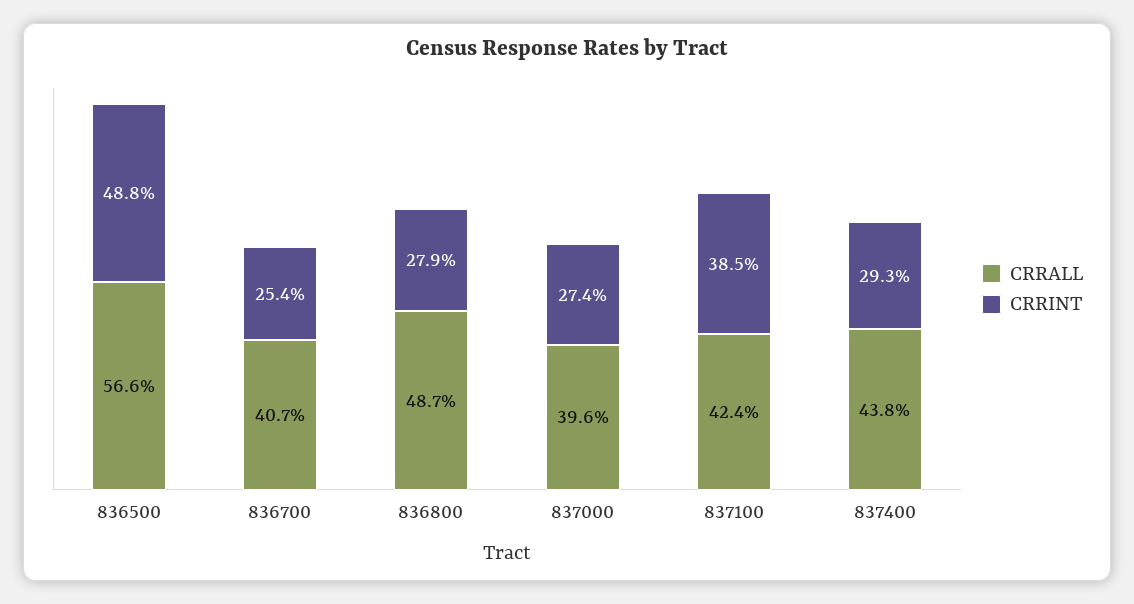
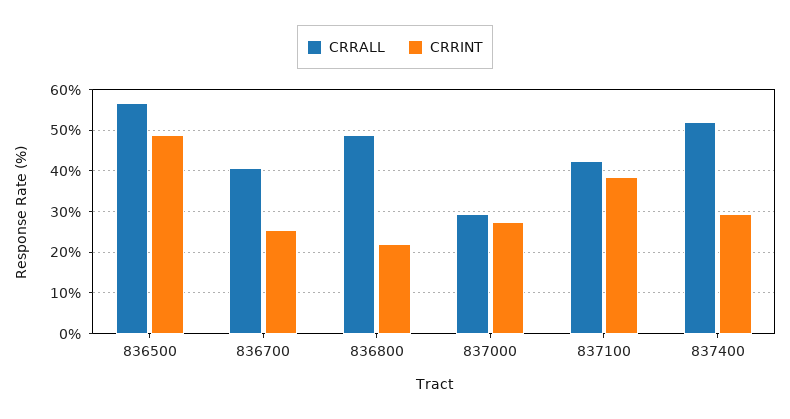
  {
    "CRRALL": {
      "836500": 56.6,
      "836700": 40.7,
      "836800": 48.7,
-     "837000": 39.6,
+     "837000": 30,
      "837100": 42.4,
-     "837400": 43.8
+     "837400": 52
    },
    "CRRINT": {
      "836500": 48.8,
      "836700": 25.4,
-     "836800": 27.9,
+     "836800": 22,
      "837000": 27.4,
      "837100": 38.5,
      "837400": 29.3
    }
  }

